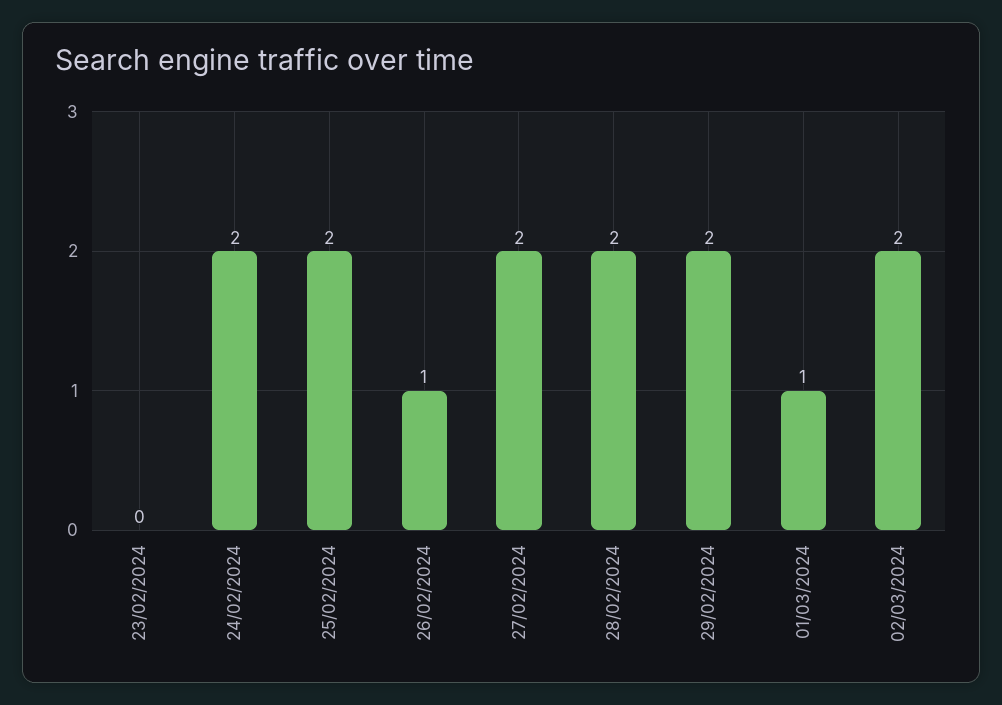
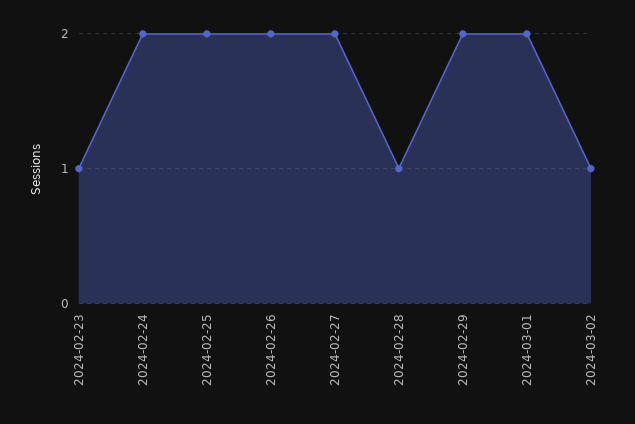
  {
-   "23/02/2024": 0,
+   "23/02/2024": 1,
    "24/02/2024": 2,
    "25/02/2024": 2,
-   "26/02/2024": 1,
+   "26/02/2024": 2,
    "27/02/2024": 2,
-   "28/02/2024": 2,
+   "28/02/2024": 1,
    "29/02/2024": 2,
-   "01/03/2024": 1,
+   "01/03/2024": 2,
-   "02/03/2024": 2
+   "02/03/2024": 1
  }

